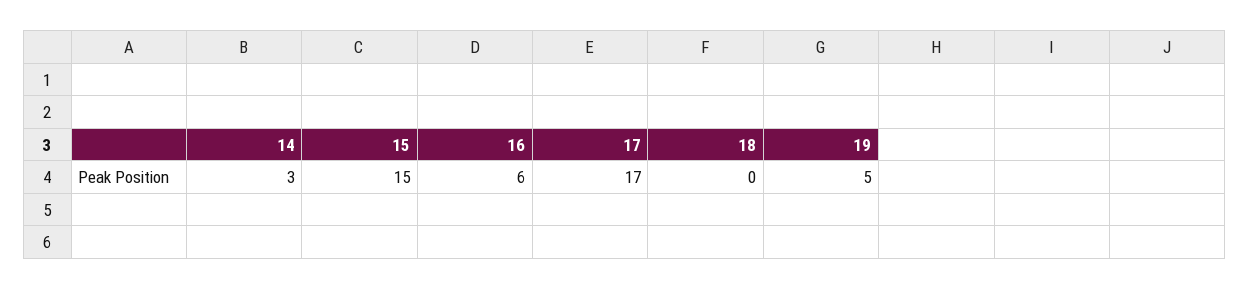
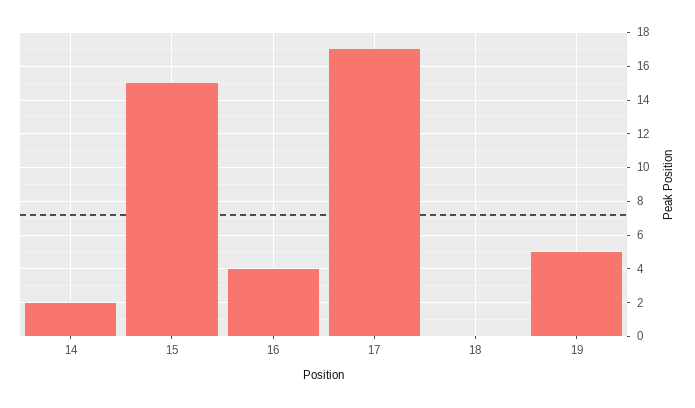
  {
-   "14": 3,
+   "14": 2,
    "15": 15,
-   "16": 6,
+   "16": 4,
    "17": 17,
    "18": 0,
    "19": 5
  }

